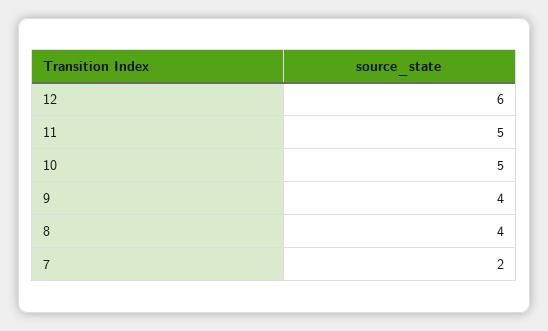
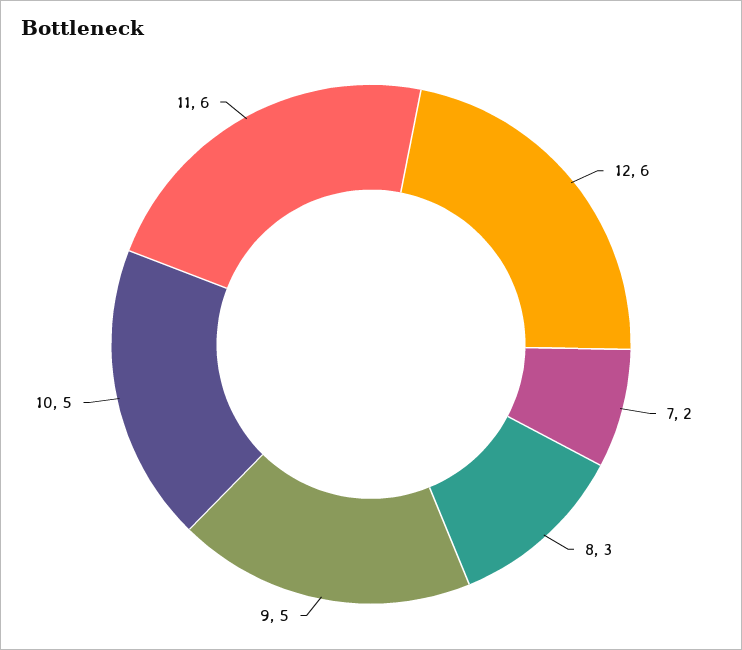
  {
    "12": 6,
-   "11": 5,
+   "11": 6,
    "10": 5,
-   "9": 4,
+   "9": 5,
-   "8": 4,
+   "8": 3,
    "7": 2
  }

